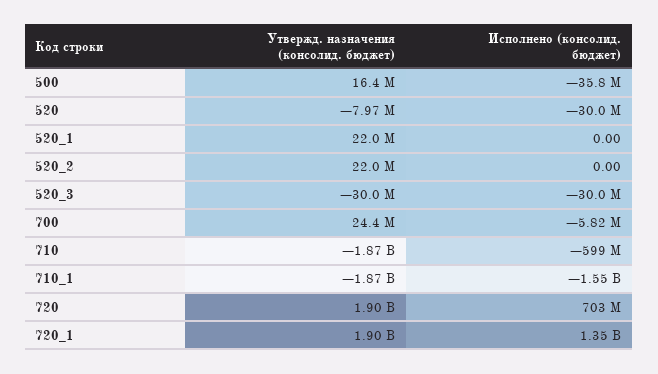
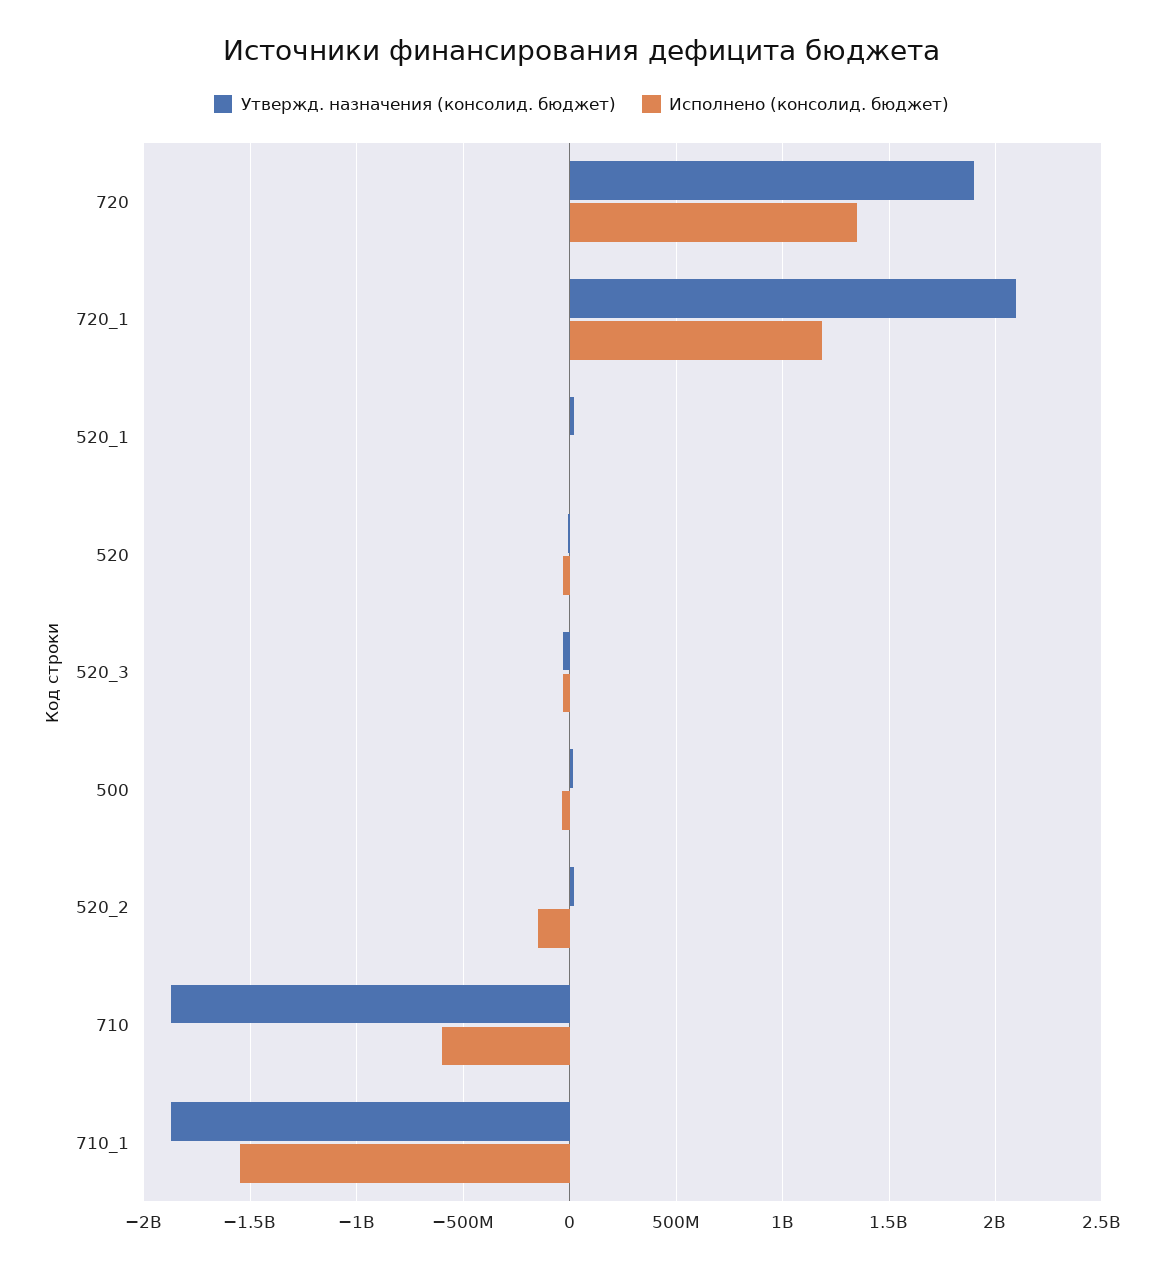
  {
    "Утвержд. назначения (консолид. бюджет)": {
      "500": 16400000,
      "520": -7970000,
      "520_1": 22000000,
      "520_2": 22000000,
      "520_3": -30000000,
-     "700": 24400000,
      "710": -1870000000,
      "710_1": -1870000000,
      "720": 1900000000,
-     "720_1": 1900000000
+     "720_1": 2100000000
    },
    "Исполнено (консолид. бюджет)": {
      "500": -35800000,
      "520": -30000000,
      "520_1": 0,
-     "520_2": 0,
+     "520_2": -150000000,
      "520_3": -30000000,
-     "700": -5820000,
      "710": -599000000,
      "710_1": -1550000000,
-     "720": 703000000,
+     "720": 1350000000,
-     "720_1": 1350000000
+     "720_1": 1200000000
    }
  }

